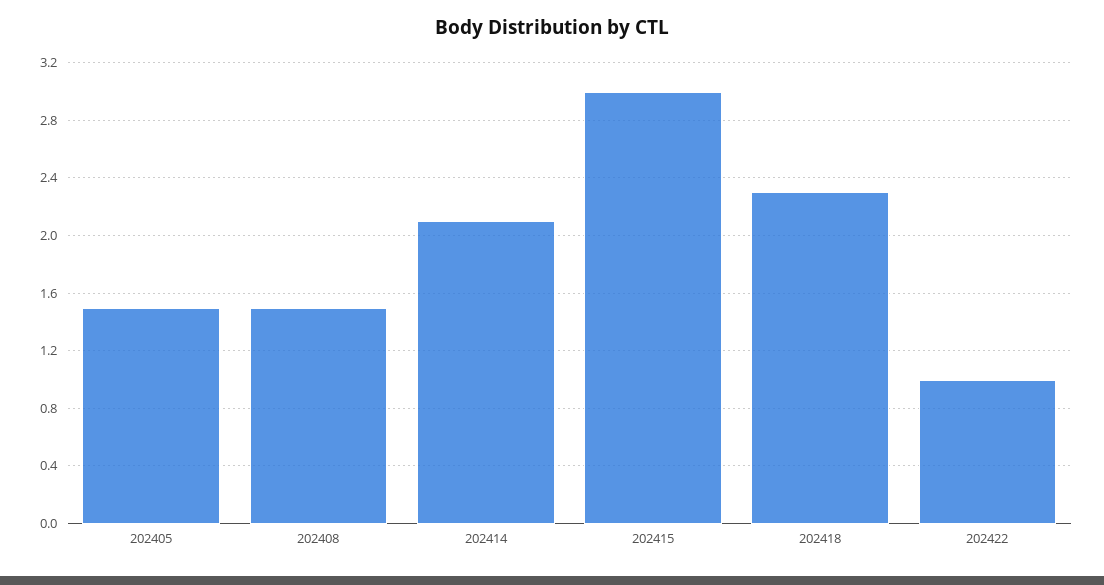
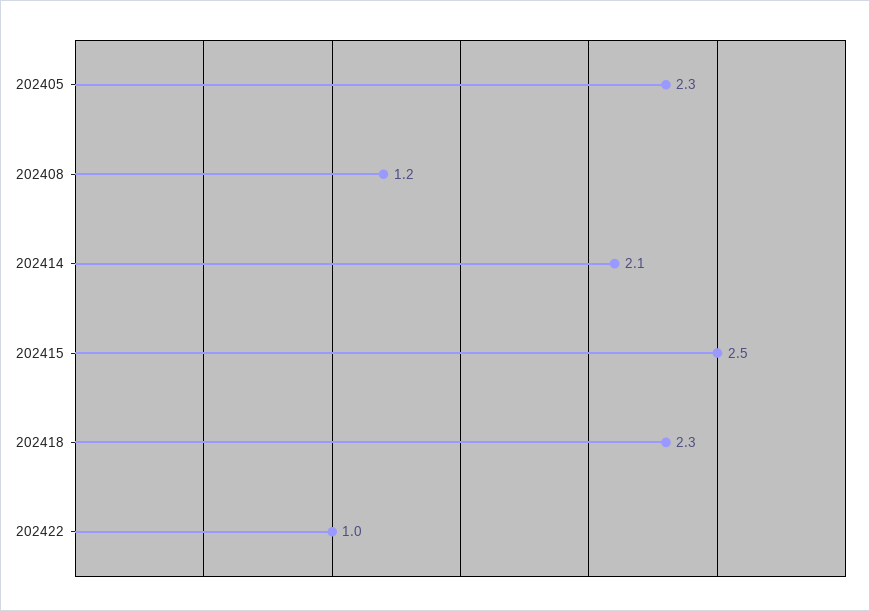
  {
-   "202405": 1.5,
+   "202405": 2.3,
-   "202408": 1.5,
+   "202408": 1.2,
    "202414": 2.1,
-   "202415": 3,
+   "202415": 2.5,
    "202418": 2.3,
    "202422": 1
  }

